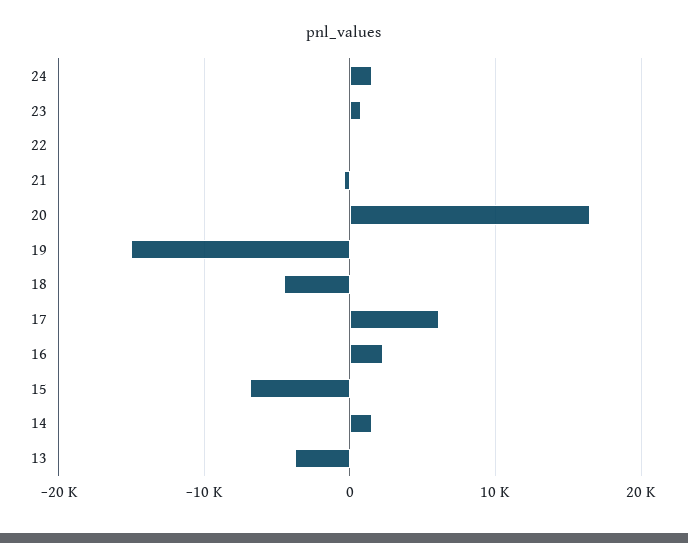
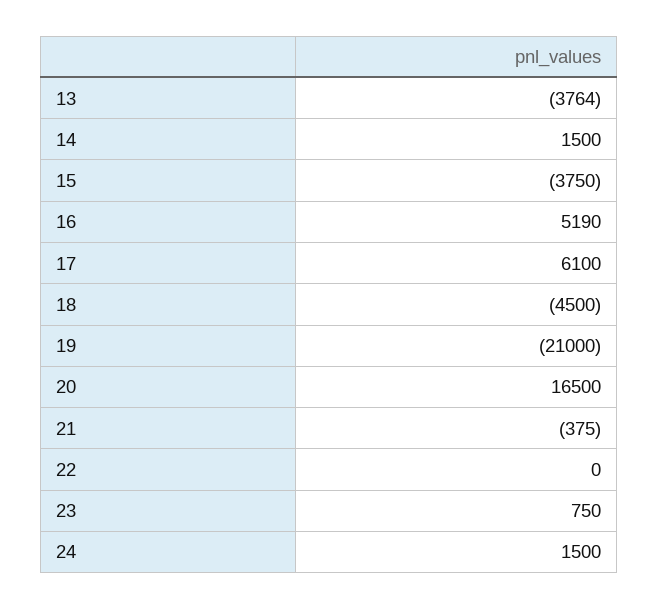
  {
    "24": 1500,
    "23": 750,
    "22": 0,
    "21": -375,
    "20": 16500,
-   "19": -15000,
+   "19": -21000,
    "18": -4500,
    "17": 6100,
-   "16": 2000,
+   "16": 5190,
-   "15": -7000,
+   "15": -3750,
    "14": 1500,
    "13": -3764
  }

